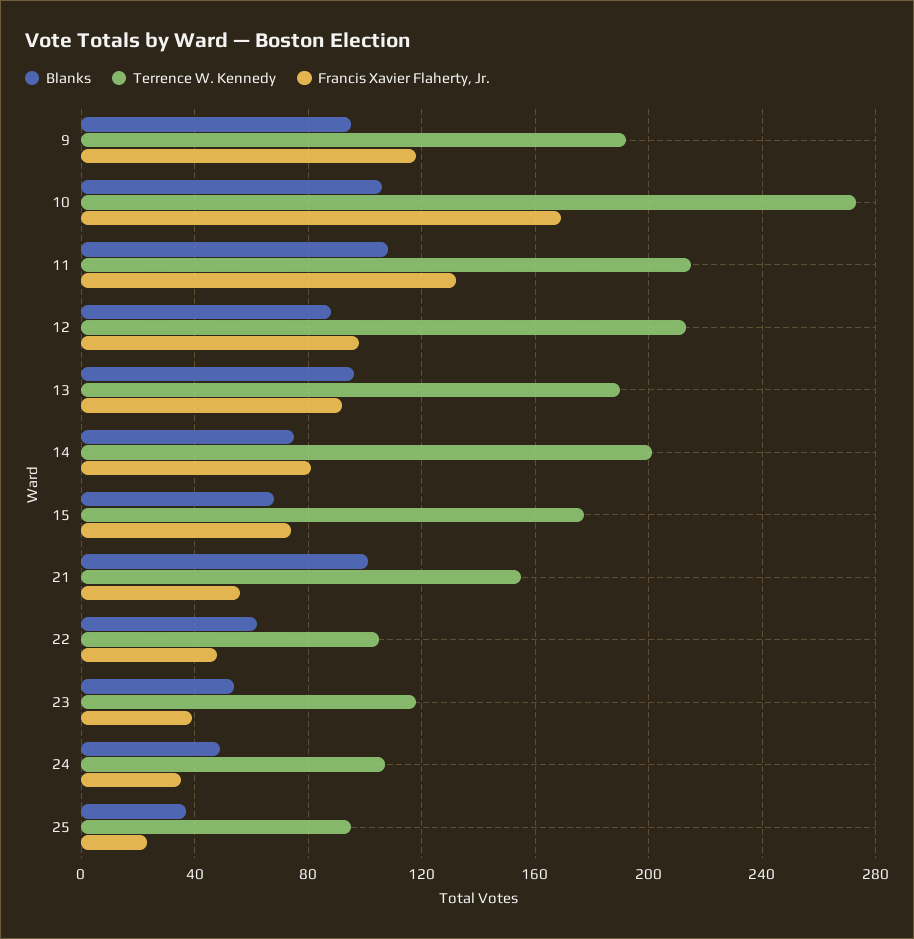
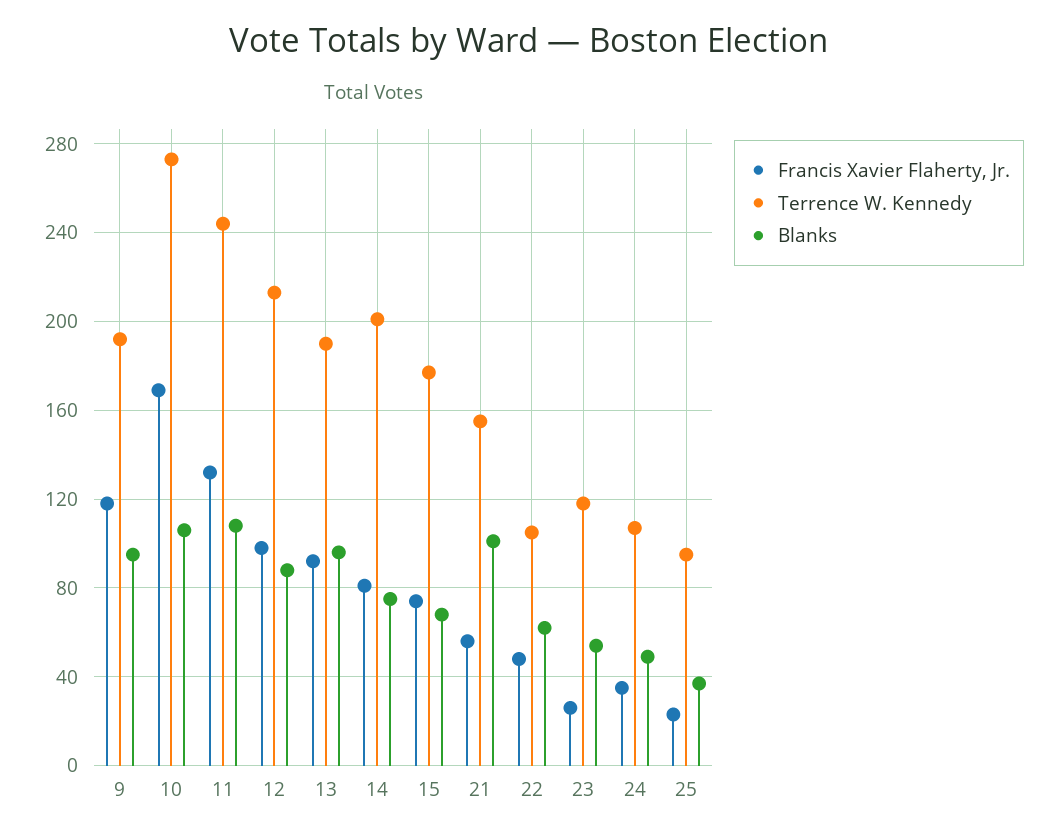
  {
    "Blanks": {
      "9": 95,
      "10": 105,
      "11": 110,
      "12": 90,
      "13": 95,
      "14": 75,
      "15": 70,
      "21": 100,
      "22": 60,
      "23": 55,
      "24": 50,
      "25": 35
    },
    "Terrence W. Kennedy": {
      "9": 190,
      "10": 275,
-     "11": 215,
+     "11": 245,
      "12": 215,
      "13": 190,
      "14": 200,
      "15": 175,
      "21": 155,
      "22": 105,
      "23": 120,
      "24": 105,
      "25": 95
    },
    "Francis Xavier Flaherty, Jr.": {
      "9": 120,
      "10": 170,
      "11": 130,
      "12": 100,
      "13": 90,
      "14": 80,
      "15": 75,
      "21": 55,
      "22": 50,
-     "23": 40,
+     "23": 25,
      "24": 35,
      "25": 25
    }
  }

